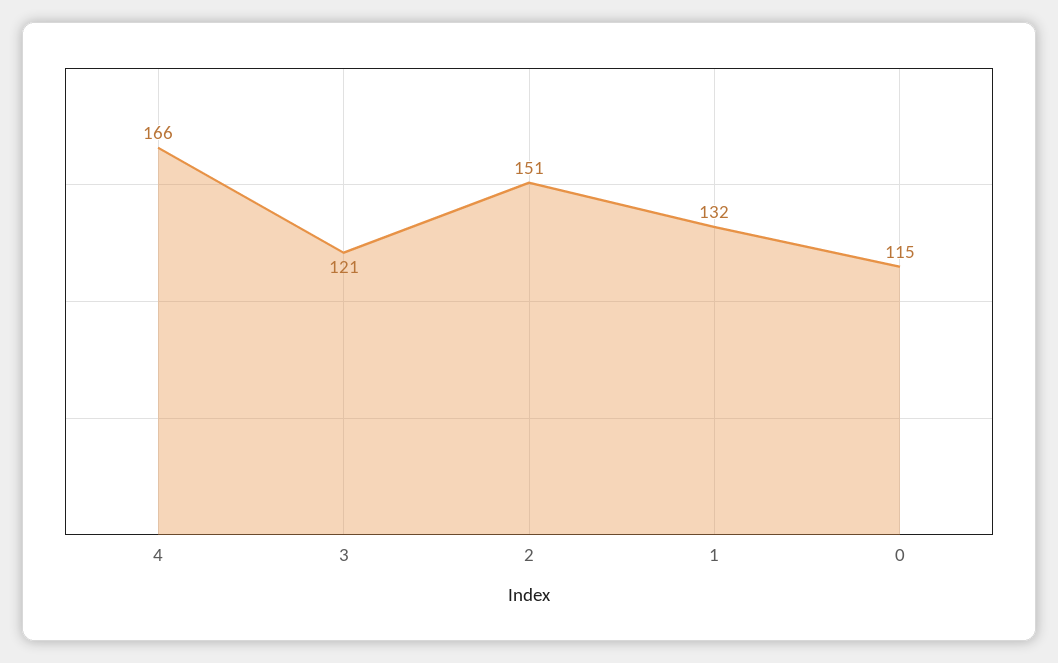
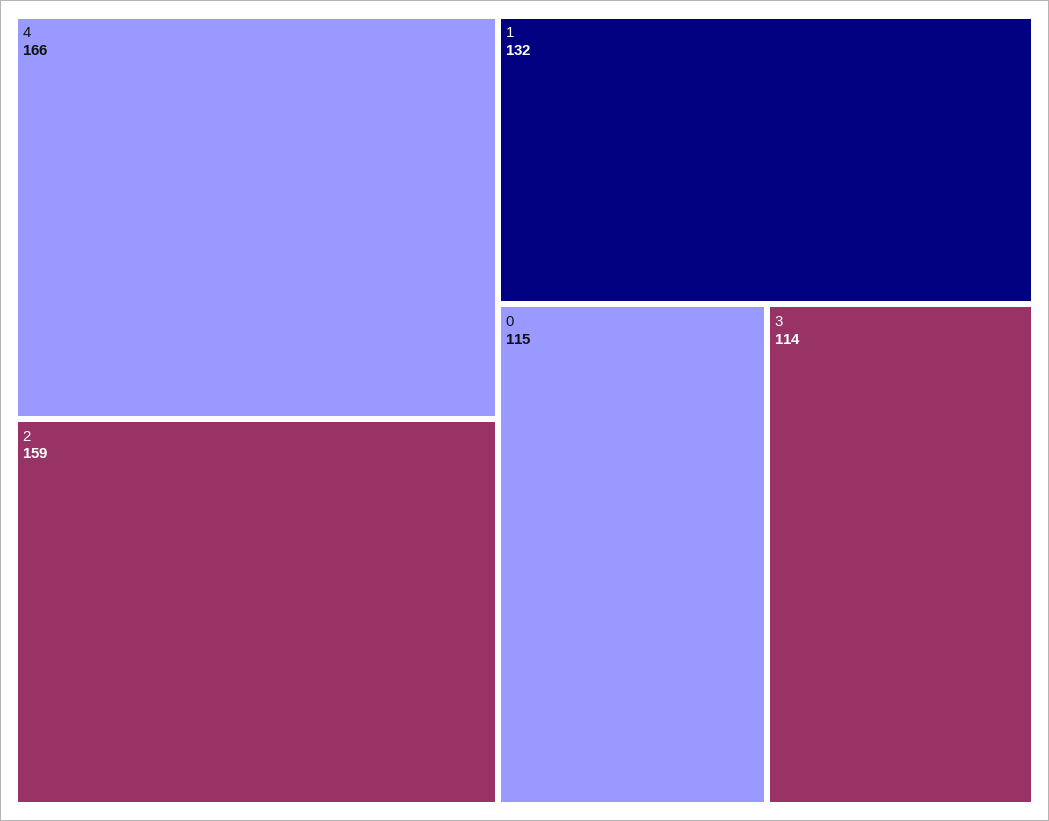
  {
    "4": 166,
-   "3": 121,
+   "3": 114,
-   "2": 151,
+   "2": 159,
    "1": 132,
    "0": 115
  }

